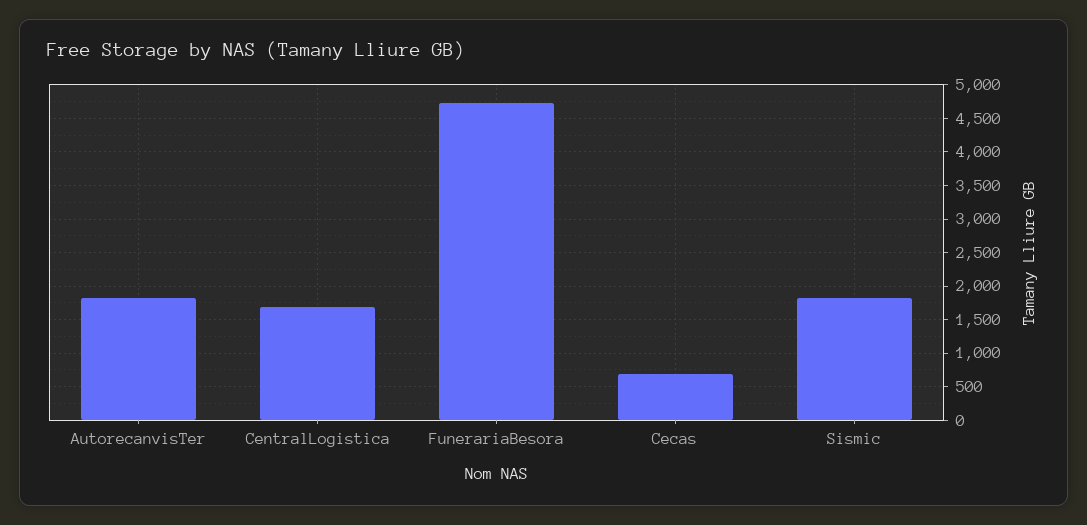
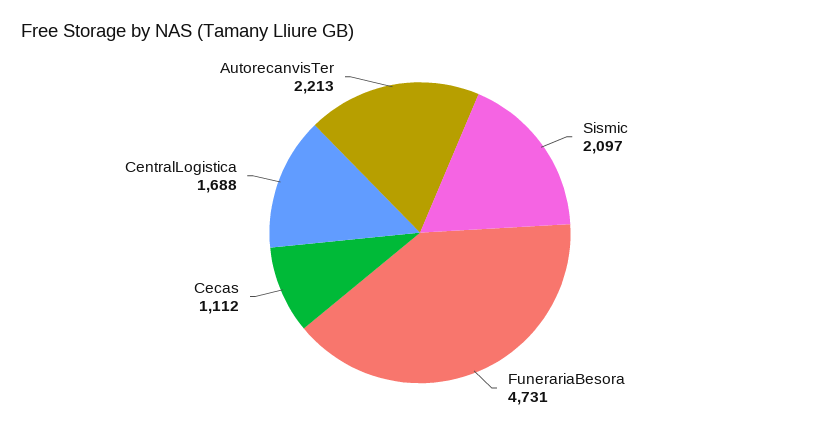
  {
-   "AutorecanvisTer": 1800,
+   "AutorecanvisTer": 2213,
    "CentralLogistica": 1688,
    "FunerariaBesora": 4731,
-   "Cecas": 700,
+   "Cecas": 1112,
-   "Sismic": 1800
+   "Sismic": 2097
  }

